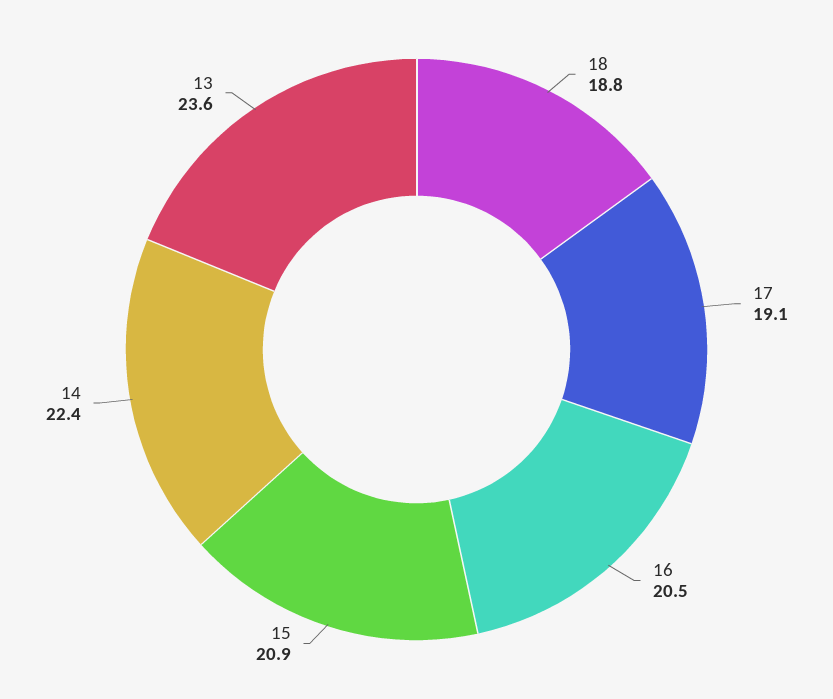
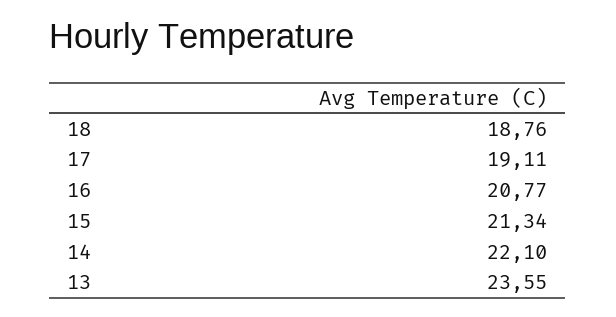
  {
    "18": 18.76,
    "17": 19.11,
-   "16": 20.5,
+   "16": 20.77,
-   "15": 20.9,
+   "15": 21.34,
-   "14": 22.4,
+   "14": 22.1,
    "13": 23.55
  }

